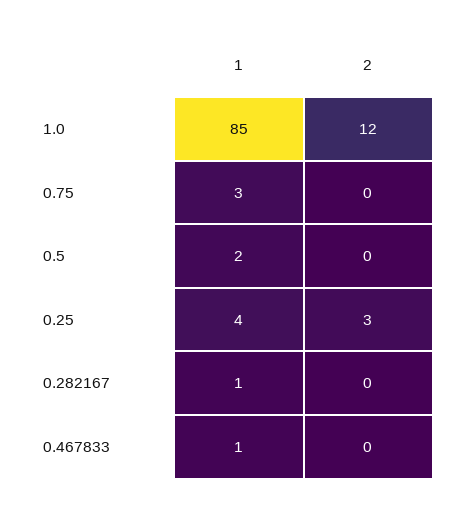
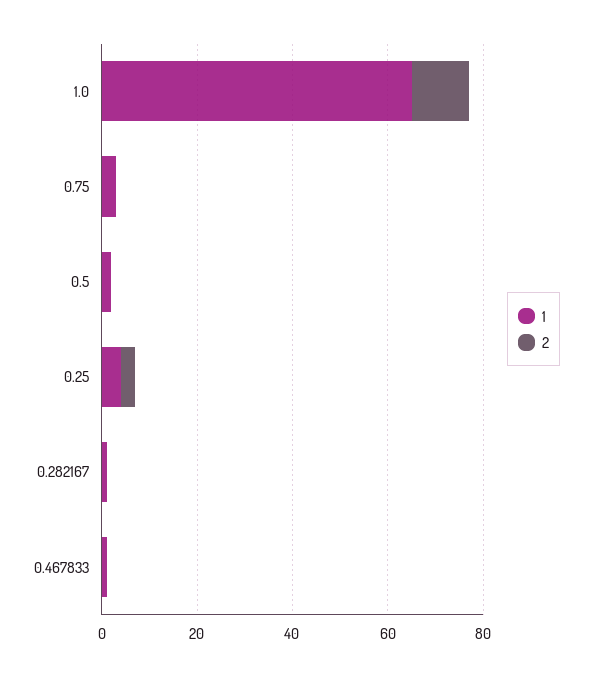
  {
    "1": {
-     "1.0": 85,
+     "1.0": 65,
      "0.75": 3,
      "0.5": 2,
      "0.25": 4,
      "0.282167": 1,
      "0.467833": 1
    },
    "2": {
      "1.0": 12,
      "0.75": 0,
      "0.5": 0,
      "0.25": 3,
      "0.282167": 0,
      "0.467833": 0
    }
  }

